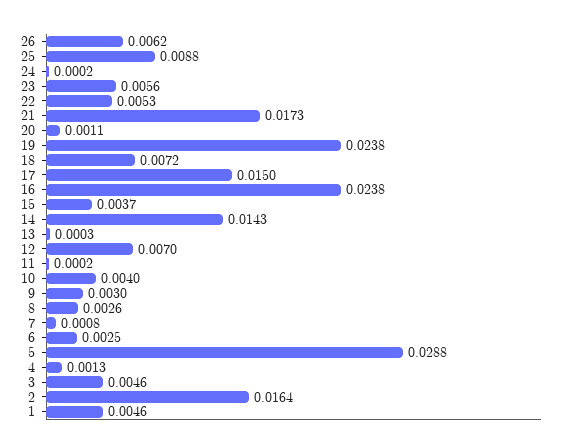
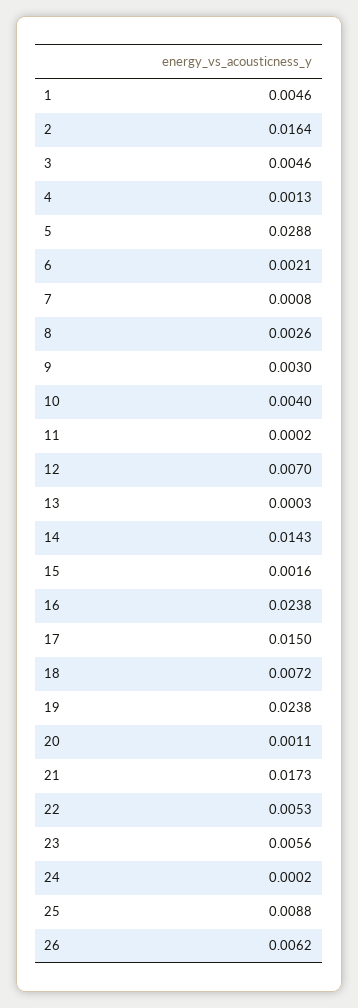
  {
    "26": 0.0062,
    "25": 0.0088,
    "24": 0.0002,
    "23": 0.0056,
    "22": 0.0053,
    "21": 0.0173,
    "20": 0.0011,
    "19": 0.0238,
    "18": 0.0072,
    "17": 0.015,
    "16": 0.0238,
-   "15": 0.0037,
+   "15": 0.0016,
    "14": 0.0143,
    "13": 0.0003,
    "12": 0.007,
    "11": 0.0002,
    "10": 0.004,
    "9": 0.003,
    "8": 0.0026,
    "7": 0.0008,
-   "6": 0.0025,
+   "6": 0.0021,
    "5": 0.0288,
    "4": 0.0013,
    "3": 0.0046,
    "2": 0.0164,
    "1": 0.0046
  }

